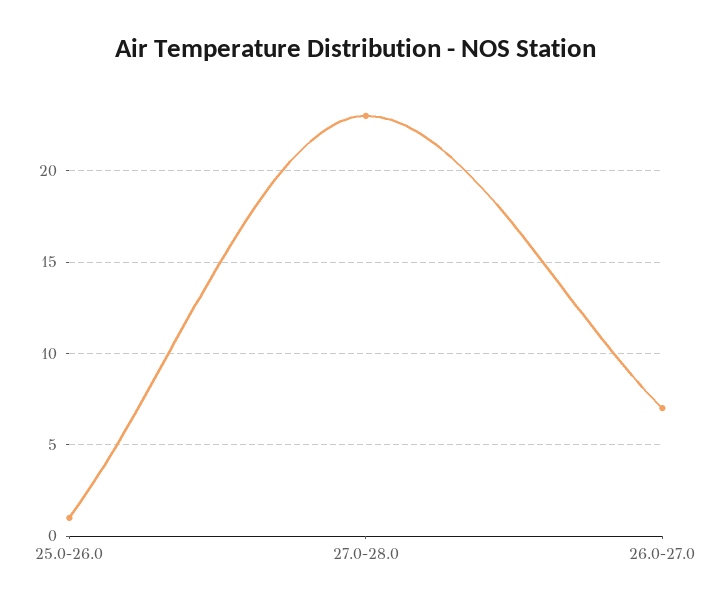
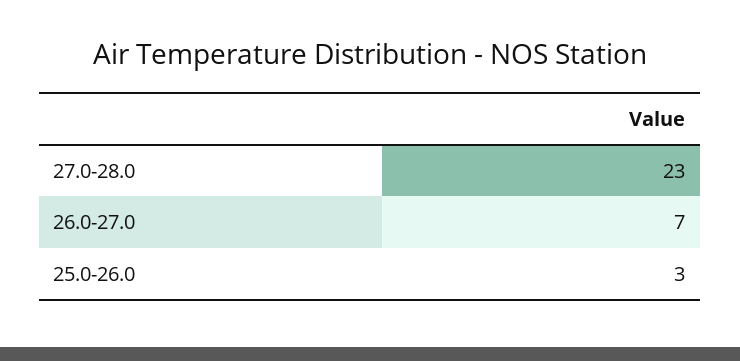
  {
-   "25.0-26.0": 1,
+   "25.0-26.0": 3,
    "27.0-28.0": 23,
    "26.0-27.0": 7
  }

